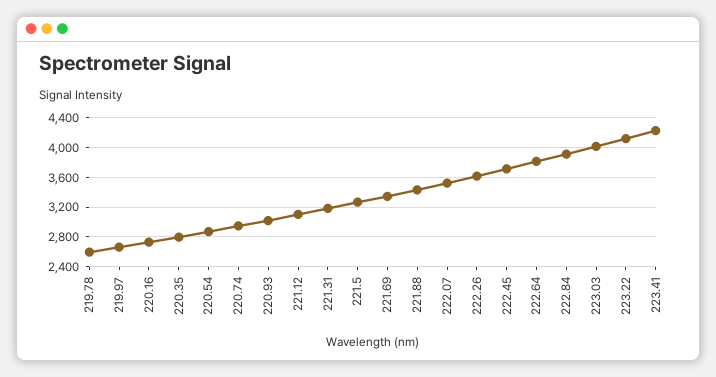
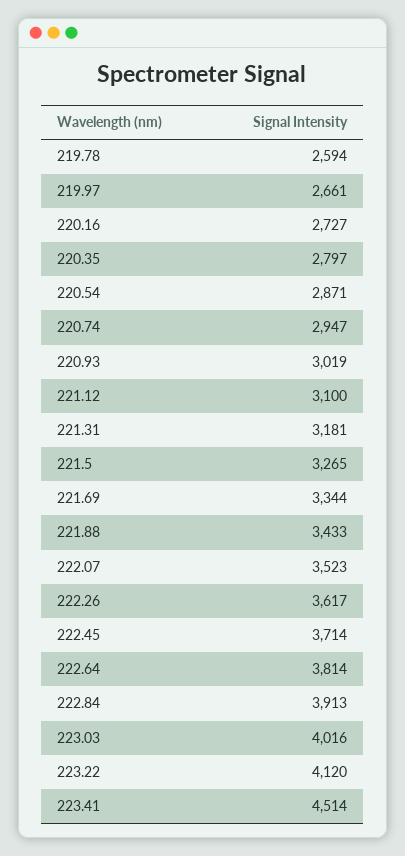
  {
    "219.78": 2594,
    "219.97": 2661,
    "220.16": 2727,
    "220.35": 2797,
    "220.54": 2871,
    "220.74": 2947,
    "220.93": 3019,
    "221.12": 3100,
    "221.31": 3181,
    "221.5": 3265,
    "221.69": 3344,
    "221.88": 3433,
    "222.07": 3523,
    "222.26": 3617,
    "222.45": 3714,
    "222.64": 3814,
    "222.84": 3913,
    "223.03": 4016,
    "223.22": 4120,
-   "223.41": 4200
+   "223.41": 4514
  }

